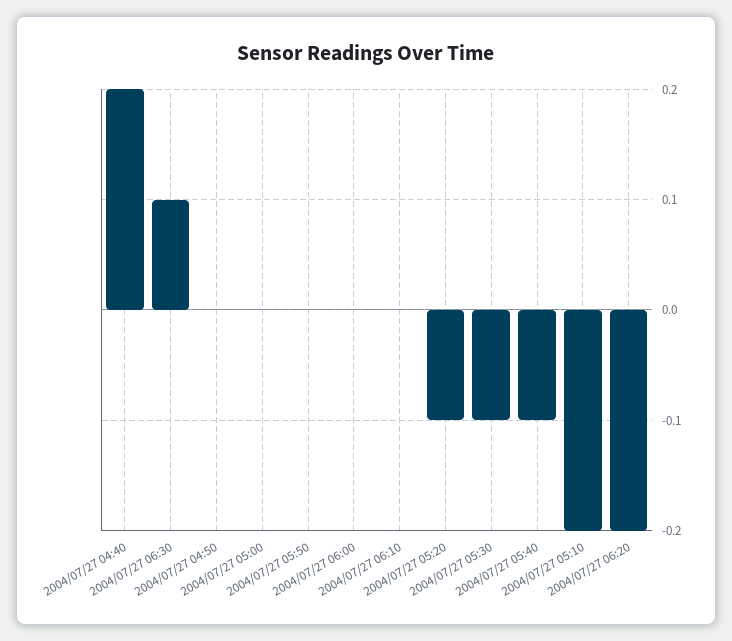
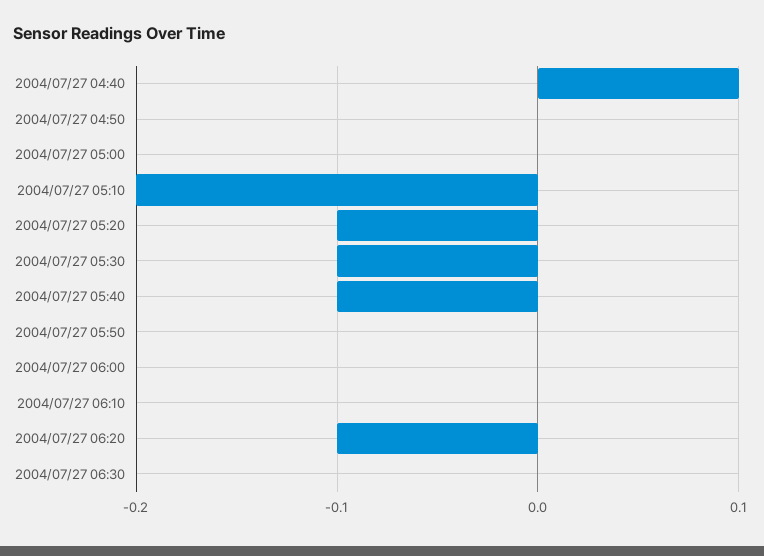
  {
-   "2004/07/27 04:40": 0.2,
+   "2004/07/27 04:40": 0.1,
-   "2004/07/27 06:30": 0.1,
+   "2004/07/27 06:30": 0,
    "2004/07/27 04:50": 0,
    "2004/07/27 05:00": 0,
    "2004/07/27 05:50": 0,
    "2004/07/27 06:00": 0,
    "2004/07/27 06:10": 0,
    "2004/07/27 05:20": -0.1,
    "2004/07/27 05:30": -0.1,
    "2004/07/27 05:40": -0.1,
    "2004/07/27 05:10": -0.2,
-   "2004/07/27 06:20": -0.2
+   "2004/07/27 06:20": -0.1
  }

